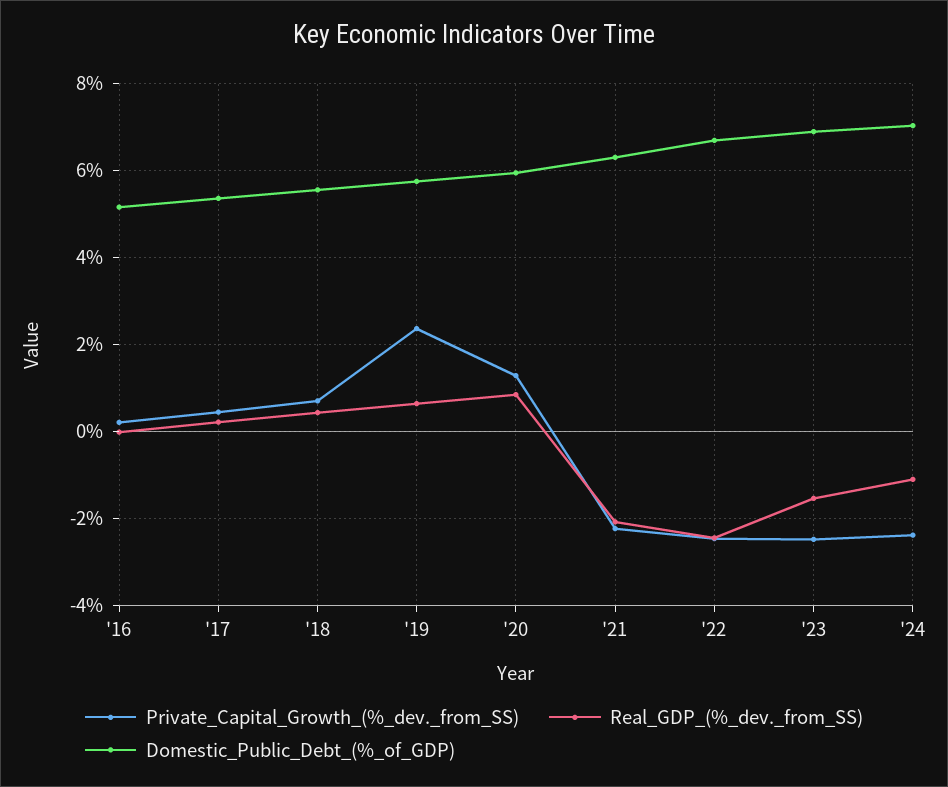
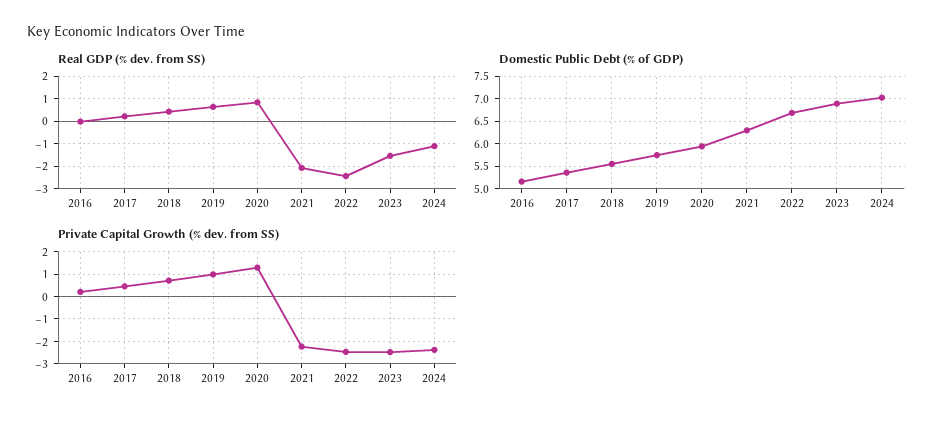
  {
    "Private_Capital_Growth_(%_dev._from_SS)": {
      "'16": 0.2,
      "'17": 0.4,
      "'18": 0.8,
-     "'19": 2.4,
+     "'19": 1,
      "'20": 1.2,
      "'21": -2.2,
      "'22": -2.4,
      "'23": -2.4,
      "'24": -2.4
    },
    "Real_GDP_(%_dev._from_SS)": {
      "'16": 0,
      "'17": 0.2,
      "'18": 0.4,
      "'19": 0.6,
      "'20": 0.8,
      "'21": -2,
      "'22": -2.4,
      "'23": -1.6,
      "'24": -1.2
    },
    "Domestic_Public_Debt_(%_of_GDP)": {
      "'16": 5.2,
      "'17": 5.4,
      "'18": 5.6,
      "'19": 5.8,
      "'20": 6,
      "'21": 6.2,
      "'22": 6.6,
      "'23": 6.8,
      "'24": 7
    }
  }

